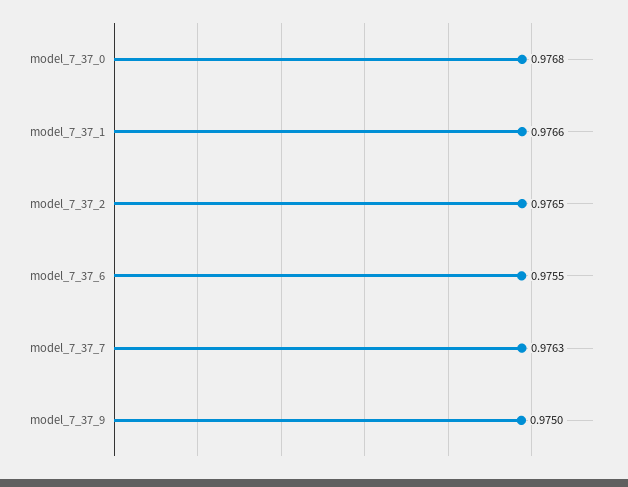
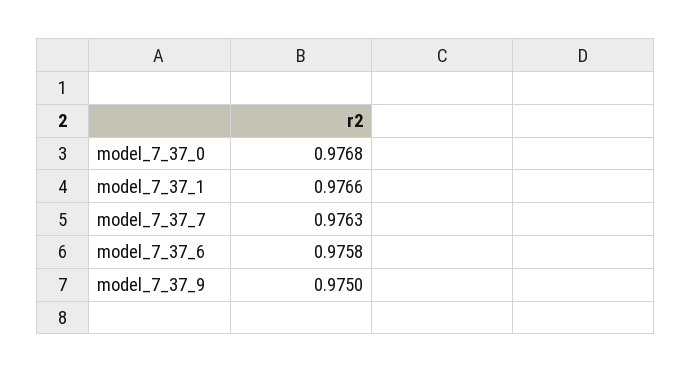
  {
    "model_7_37_0": 0.9768,
    "model_7_37_1": 0.9766,
-   "model_7_37_2": 0.9765,
-   "model_7_37_6": 0.9755,
+   "model_7_37_6": 0.9758,
    "model_7_37_7": 0.9763,
    "model_7_37_9": 0.975
  }

